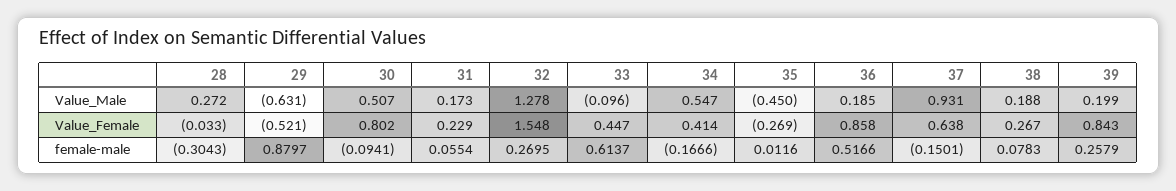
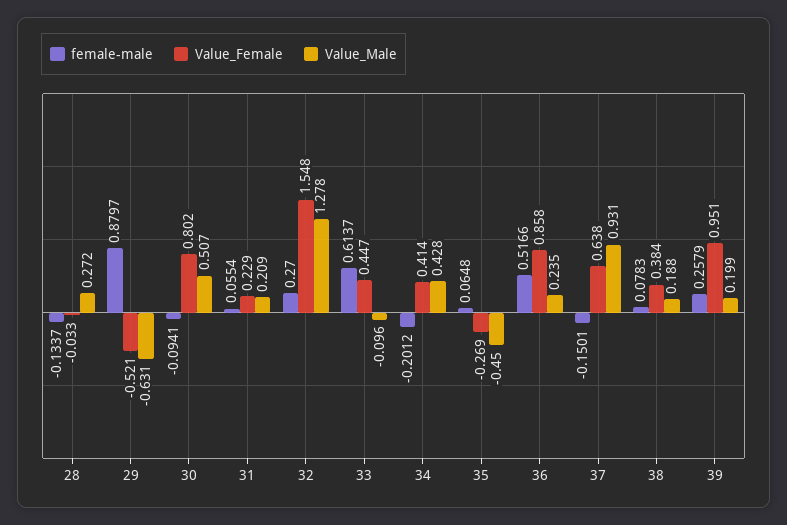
  {
    "Value_Male": {
      "28": 0.272,
      "29": -0.631,
      "30": 0.507,
-     "31": 0.173,
+     "31": 0.209,
      "32": 1.278,
      "33": -0.096,
-     "34": 0.547,
+     "34": 0.428,
      "35": -0.45,
-     "36": 0.185,
+     "36": 0.235,
      "37": 0.931,
      "38": 0.188,
      "39": 0.199
    },
    "Value_Female": {
      "28": -0.033,
      "29": -0.521,
      "30": 0.802,
      "31": 0.229,
      "32": 1.548,
      "33": 0.447,
      "34": 0.414,
      "35": -0.269,
      "36": 0.858,
      "37": 0.638,
-     "38": 0.267,
+     "38": 0.384,
-     "39": 0.843
+     "39": 0.951
    },
    "female-male": {
-     "28": -0.3043,
+     "28": -0.1337,
      "29": 0.8797,
      "30": -0.0941,
      "31": 0.0554,
-     "32": 0.2695,
+     "32": 0.27,
      "33": 0.6137,
-     "34": -0.1666,
+     "34": -0.2012,
-     "35": 0.0116,
+     "35": 0.0648,
      "36": 0.5166,
      "37": -0.1501,
      "38": 0.0783,
      "39": 0.2579
    }
  }

